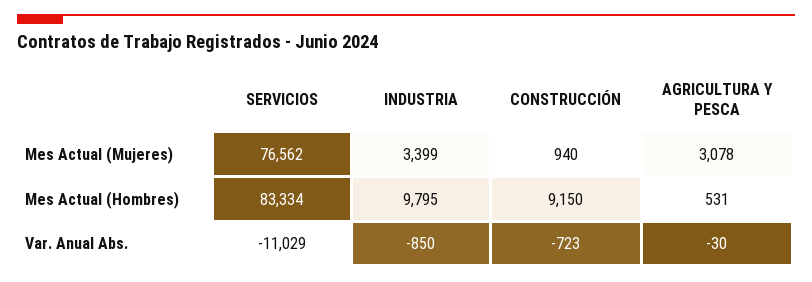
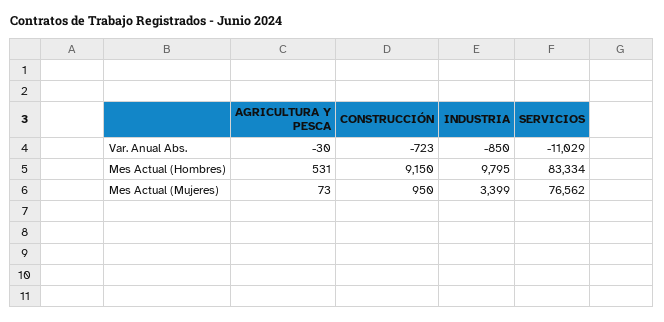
  {
    "SERVICIOS": {
      "Mes Actual (Mujeres)": 76562,
      "Mes Actual (Hombres)": 83334,
      "Var. Anual Abs.": -11029
    },
    "INDUSTRIA": {
      "Mes Actual (Mujeres)": 3399,
      "Mes Actual (Hombres)": 9795,
      "Var. Anual Abs.": -850
    },
    "CONSTRUCCIÓN": {
-     "Mes Actual (Mujeres)": 940,
+     "Mes Actual (Mujeres)": 950,
      "Mes Actual (Hombres)": 9150,
      "Var. Anual Abs.": -723
    },
    "AGRICULTURA Y PESCA": {
-     "Mes Actual (Mujeres)": 3078,
+     "Mes Actual (Mujeres)": 73,
      "Mes Actual (Hombres)": 531,
      "Var. Anual Abs.": -30
    }
  }

